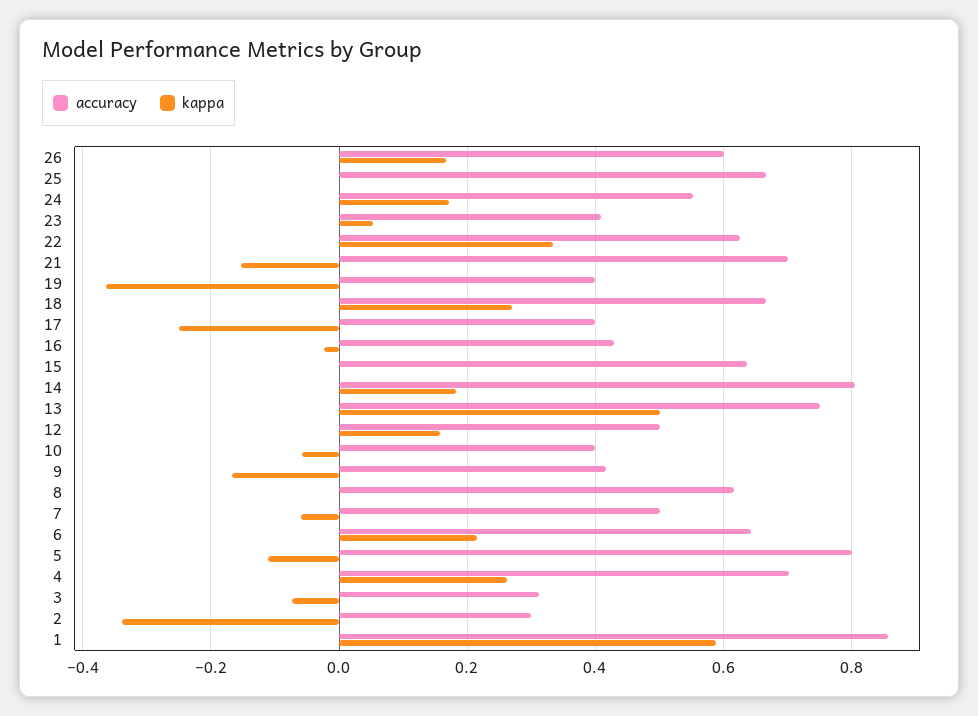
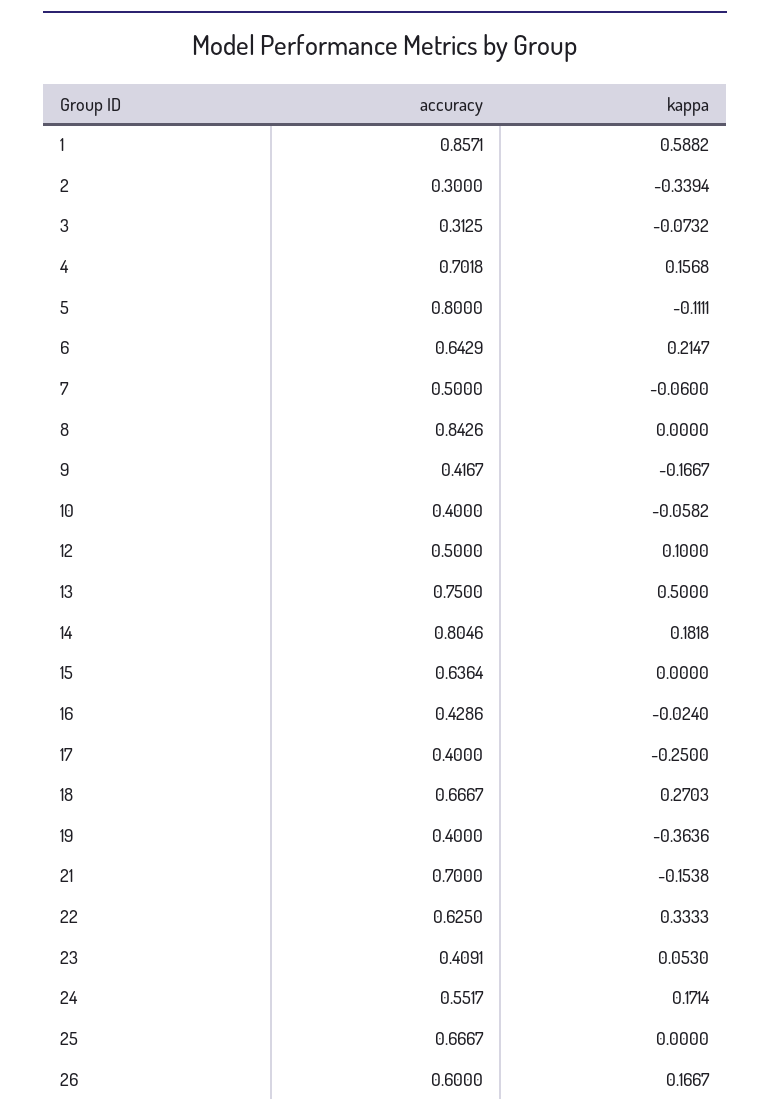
  {
    "accuracy": {
      "26": 0.6,
      "25": 0.6667,
      "24": 0.5517,
      "23": 0.4091,
      "22": 0.625,
      "21": 0.7,
      "19": 0.4,
      "18": 0.6667,
      "17": 0.4,
      "16": 0.4286,
      "15": 0.6364,
      "14": 0.8046,
      "13": 0.75,
      "12": 0.5,
      "10": 0.4,
      "9": 0.4167,
-     "8": 0.62,
+     "8": 0.8426,
      "7": 0.5,
      "6": 0.6429,
      "5": 0.8,
      "4": 0.7018,
      "3": 0.3125,
      "2": 0.3,
      "1": 0.8571
    },
    "kappa": {
      "26": 0.1667,
      "25": 0,
      "24": 0.1714,
      "23": 0.053,
      "22": 0.3333,
      "21": -0.1538,
      "19": -0.3636,
      "18": 0.2703,
      "17": -0.25,
      "16": -0.024,
      "15": 0,
      "14": 0.1818,
      "13": 0.5,
-     "12": 0.16,
+     "12": 0.1,
      "10": -0.0582,
      "9": -0.1667,
      "8": 0,
      "7": -0.06,
      "6": 0.2147,
      "5": -0.1111,
-     "4": 0.26,
+     "4": 0.1568,
      "3": -0.0732,
      "2": -0.3394,
      "1": 0.5882
    }
  }

